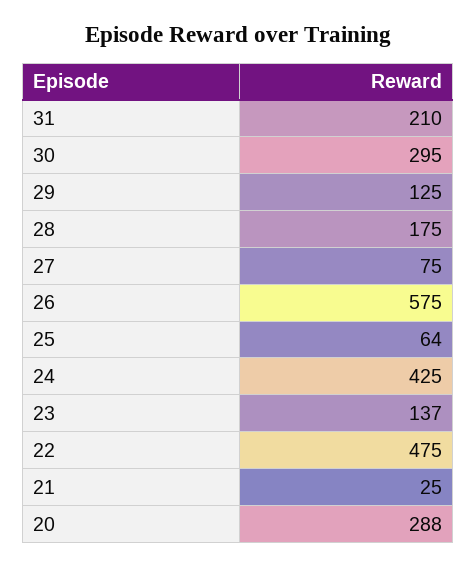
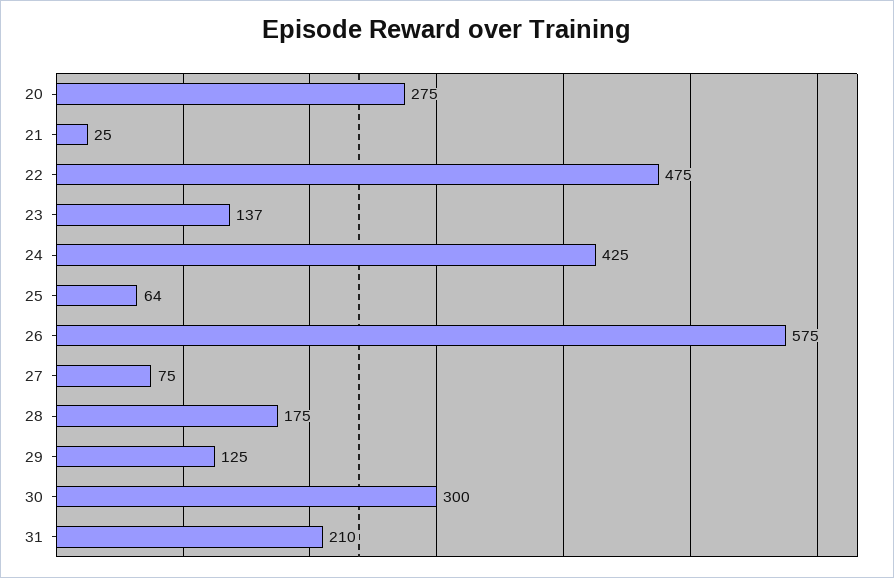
  {
    "31": 210,
-   "30": 295,
+   "30": 300,
    "29": 125,
    "28": 175,
    "27": 75,
    "26": 575,
    "25": 64,
    "24": 425,
    "23": 137,
    "22": 475,
    "21": 25,
-   "20": 288
+   "20": 275
  }

